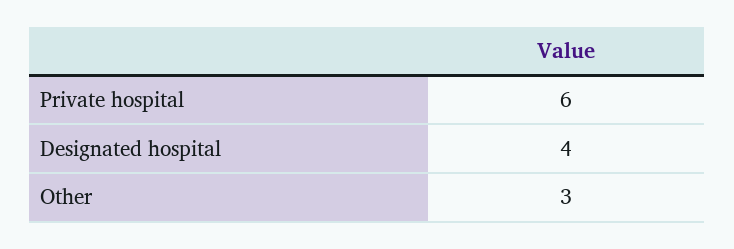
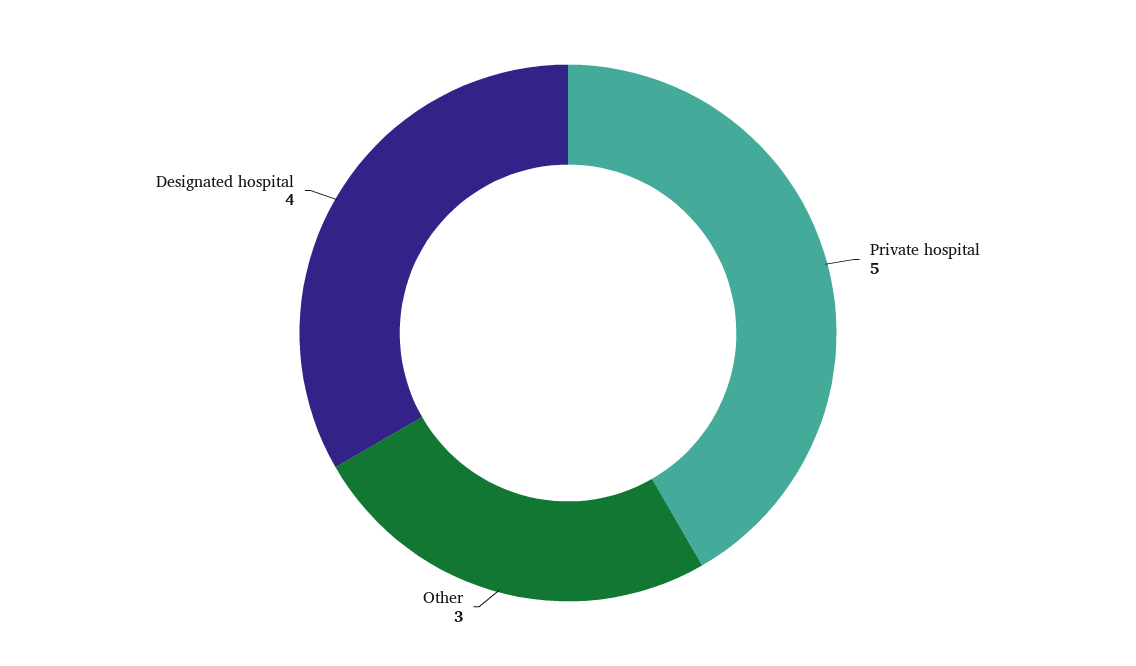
  {
-   "Private hospital": 6,
+   "Private hospital": 5,
    "Designated hospital": 4,
    "Other": 3
  }

